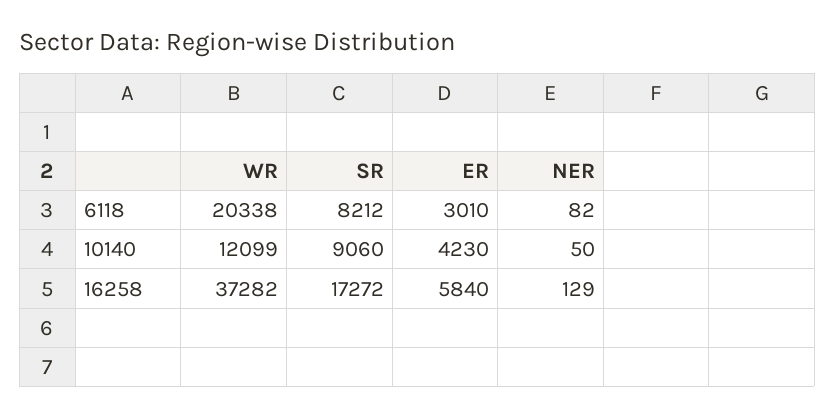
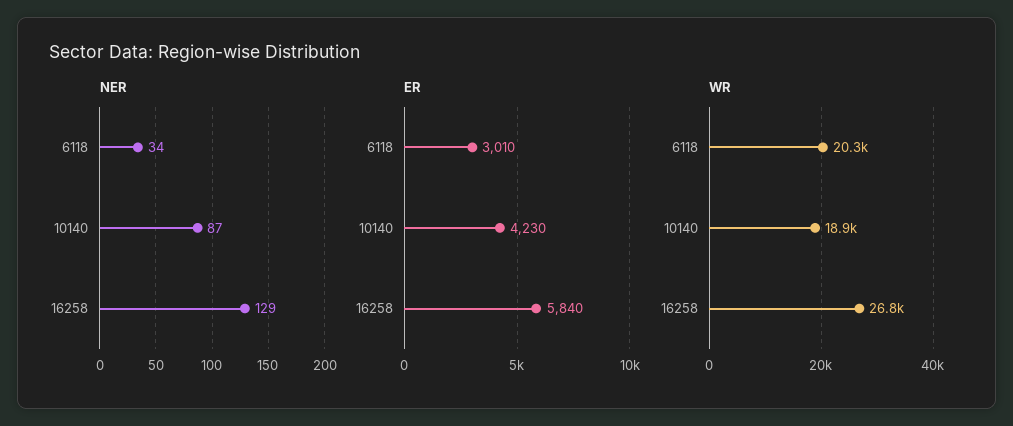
  {
    "WR": {
      "6118": 20338,
-     "10140": 12099,
+     "10140": 18900,
-     "16258": 37282
+     "16258": 26800
    },
-   "SR": {
-     "6118": 8212,
-     "10140": 9060,
-     "16258": 17272
-   },
    "ER": {
      "6118": 3010,
      "10140": 4230,
      "16258": 5840
    },
    "NER": {
-     "6118": 82,
+     "6118": 34,
-     "10140": 50,
+     "10140": 87,
      "16258": 129
    }
  }

